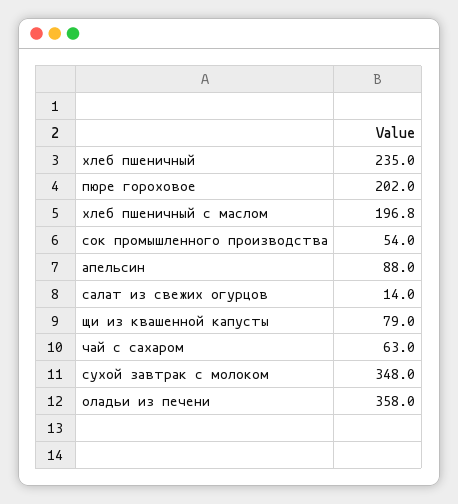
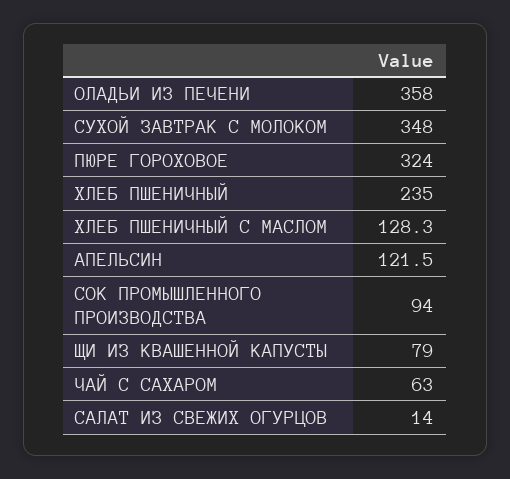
  {
    "хлеб пшеничный": 235,
-   "пюре гороховое": 202,
+   "пюре гороховое": 324,
-   "хлеб пшеничный с маслом": 196.8,
+   "хлеб пшеничный с маслом": 128.3,
-   "сок промышленного производства": 54,
+   "сок промышленного производства": 94,
-   "апельсин": 88,
+   "апельсин": 121.5,
    "салат из свежих огурцов": 14,
    "щи из квашенной капусты": 79,
    "чай с сахаром": 63,
    "сухой завтрак с молоком": 348,
    "оладьи из печени": 358
  }

